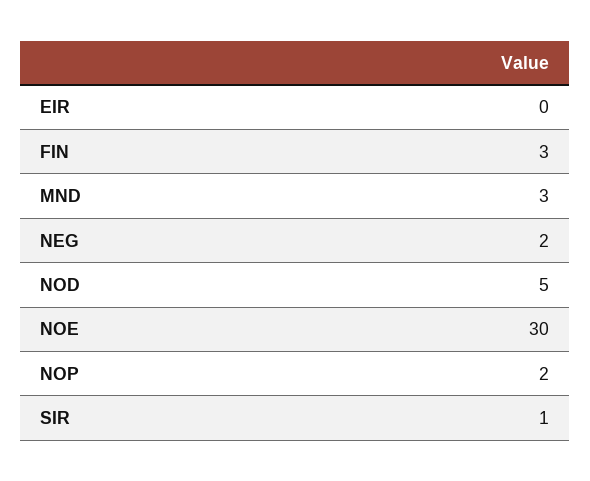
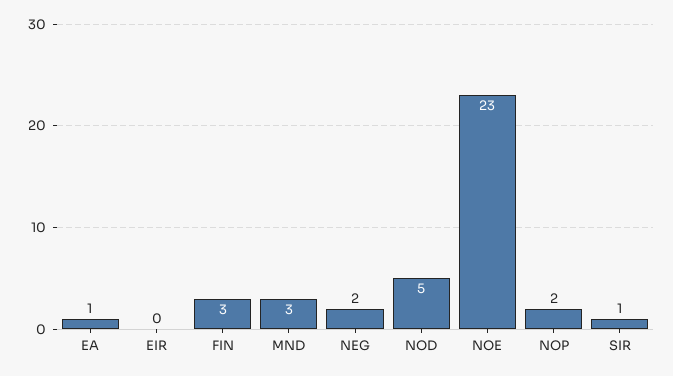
  {
    "EIR": 0,
    "FIN": 3,
    "MND": 3,
    "NEG": 2,
    "NOD": 5,
-   "NOE": 30,
+   "NOE": 23,
    "NOP": 2,
-   "SIR": 1
+   "SIR": 1,
+   "EA": 1
  }

